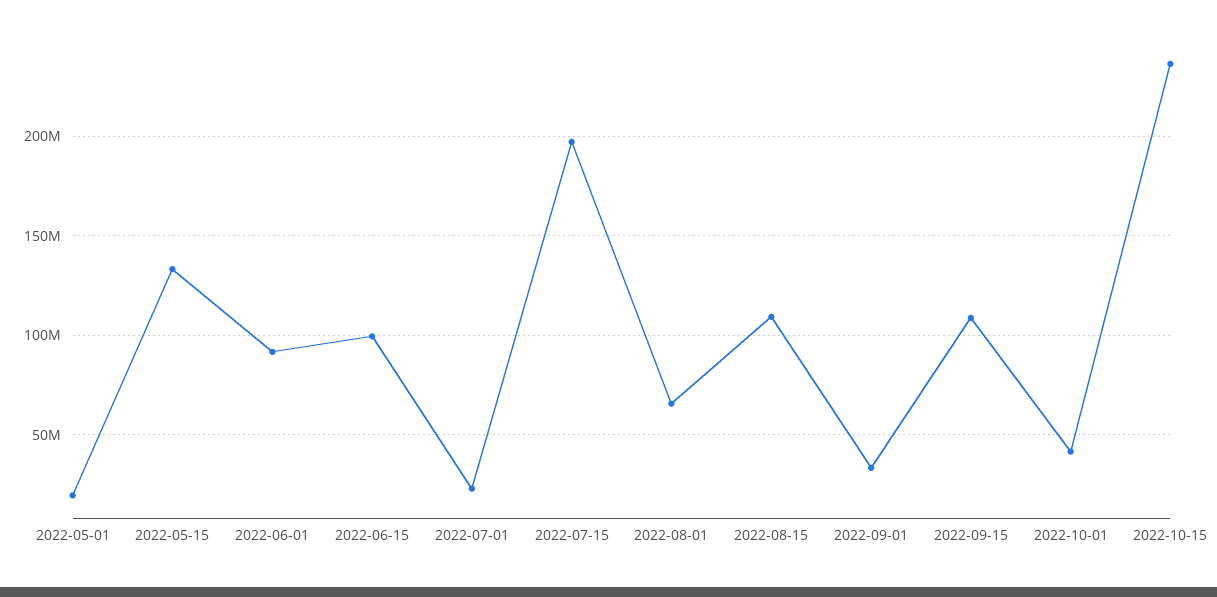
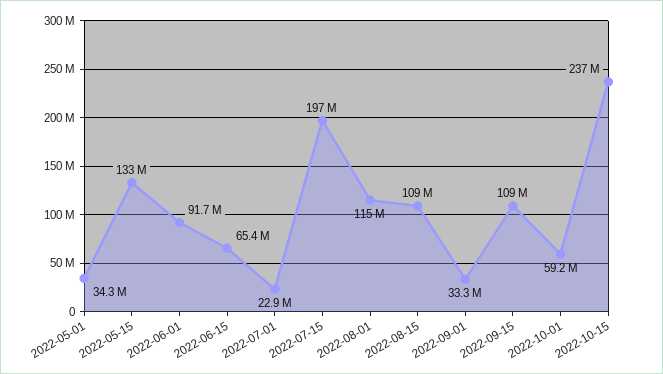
  {
-   "2022-05-01": 20000000,
+   "2022-05-01": 34300000,
    "2022-05-15": 133000000,
    "2022-06-01": 91700000,
-   "2022-06-15": 100000000,
+   "2022-06-15": 65400000,
    "2022-07-01": 22900000,
    "2022-07-15": 197000000,
-   "2022-08-01": 65000000,
+   "2022-08-01": 115000000,
    "2022-08-15": 109000000,
    "2022-09-01": 33300000,
    "2022-09-15": 109000000,
-   "2022-10-01": 40000000,
+   "2022-10-01": 59200000,
    "2022-10-15": 237000000
  }

